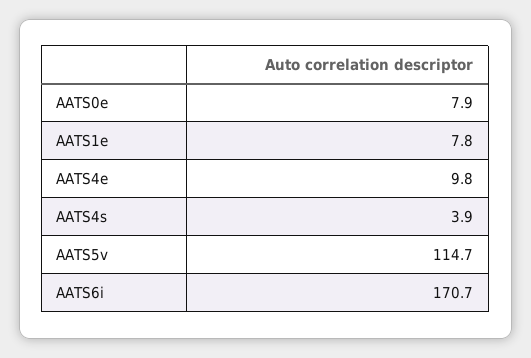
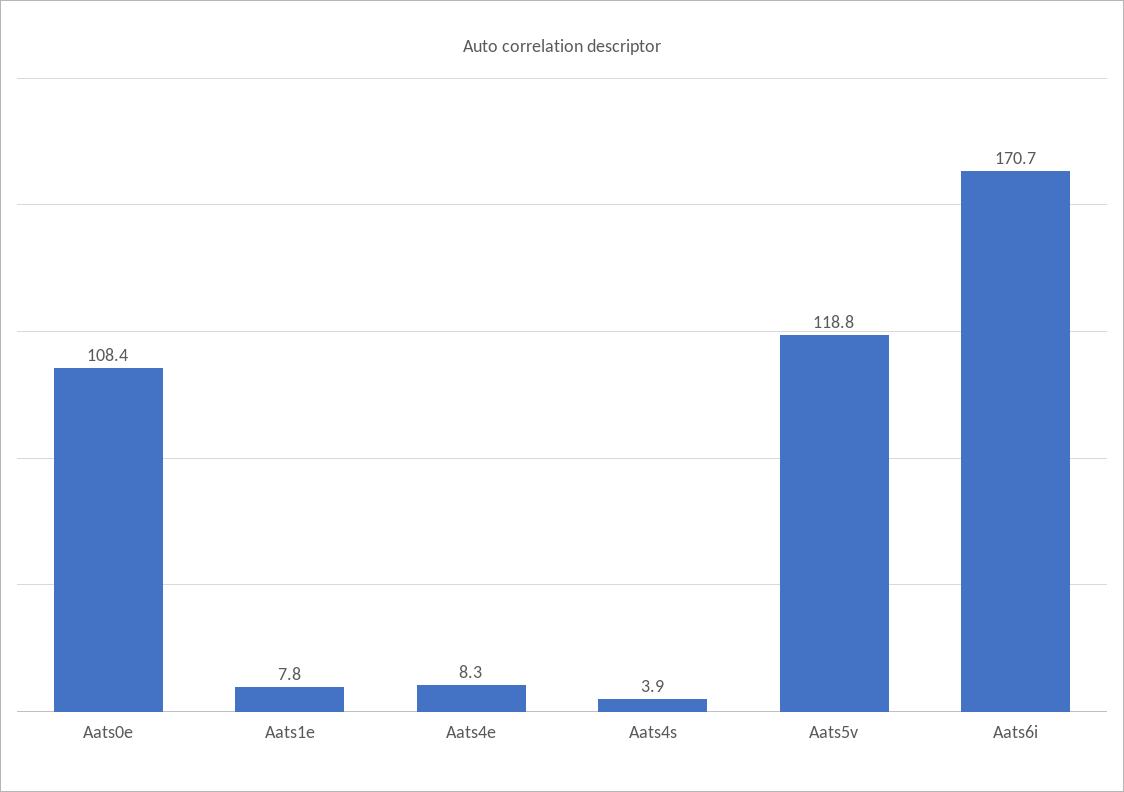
  {
-   "AATS0e": 7.9,
+   "AATS0e": 108.4,
    "AATS1e": 7.8,
-   "AATS4e": 9.8,
+   "AATS4e": 8.3,
    "AATS4s": 3.9,
-   "AATS5v": 114.7,
+   "AATS5v": 118.8,
    "AATS6i": 170.7
  }

